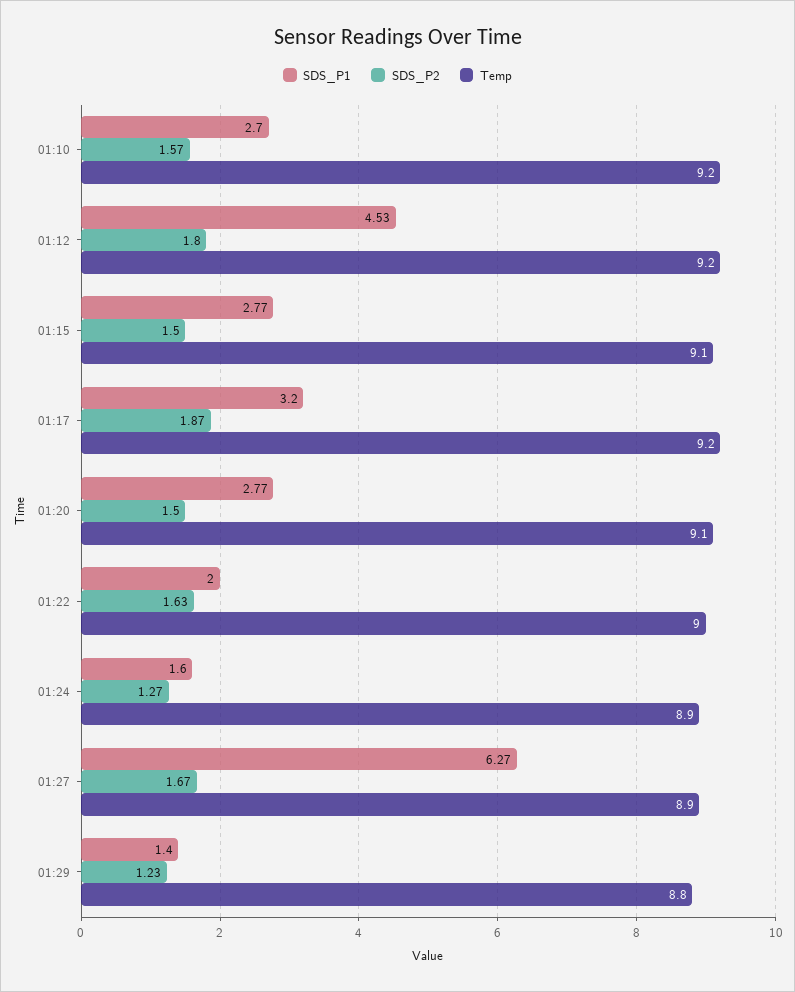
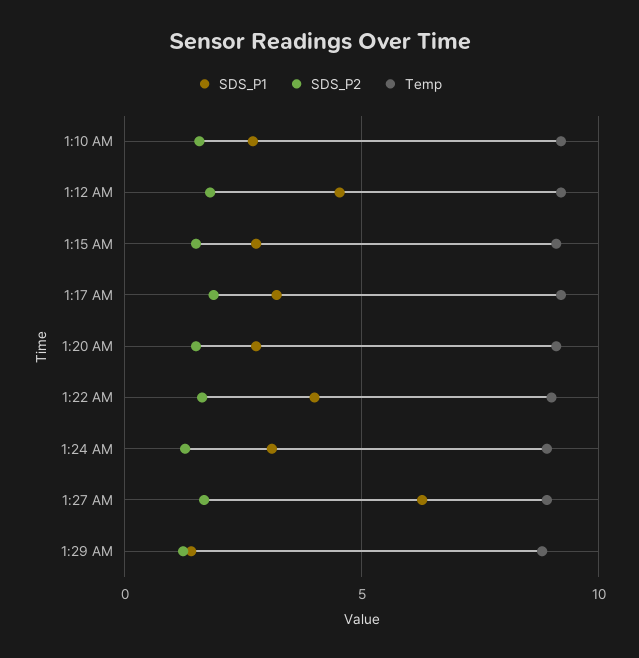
  {
    "SDS_P1": {
      "01:10": 2.7,
      "01:12": 4.53,
      "01:15": 2.77,
      "01:17": 3.2,
      "01:20": 2.77,
-     "01:22": 2,
+     "01:22": 4,
-     "01:24": 1.6,
+     "01:24": 3,
      "01:27": 6.27,
      "01:29": 1.4
    },
    "SDS_P2": {
      "01:10": 1.57,
      "01:12": 1.8,
      "01:15": 1.5,
      "01:17": 1.87,
      "01:20": 1.5,
      "01:22": 1.63,
      "01:24": 1.27,
      "01:27": 1.67,
      "01:29": 1.23
    },
    "Temp": {
      "01:10": 9.2,
      "01:12": 9.2,
      "01:15": 9.1,
      "01:17": 9.2,
      "01:20": 9.1,
      "01:22": 9,
      "01:24": 8.9,
      "01:27": 8.9,
      "01:29": 8.8
    }
  }

